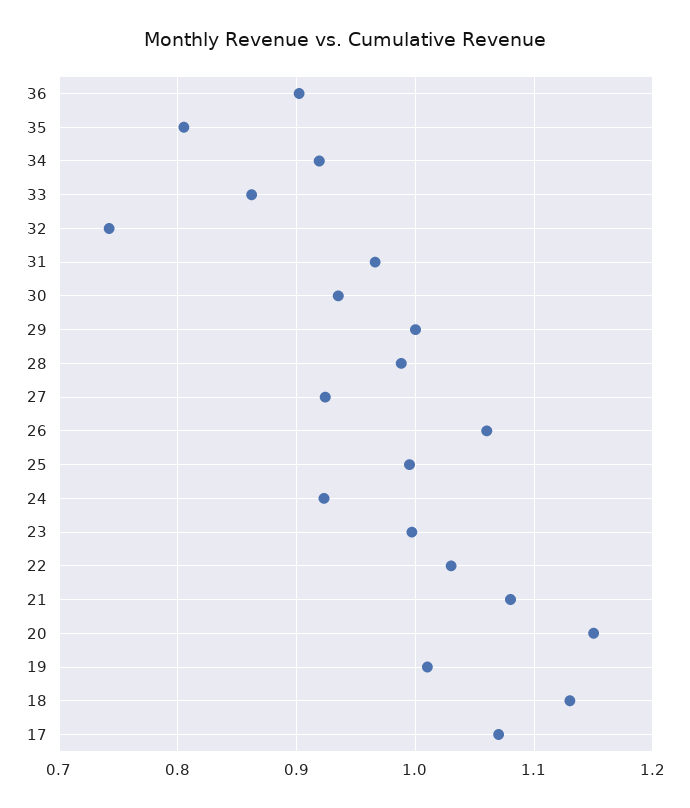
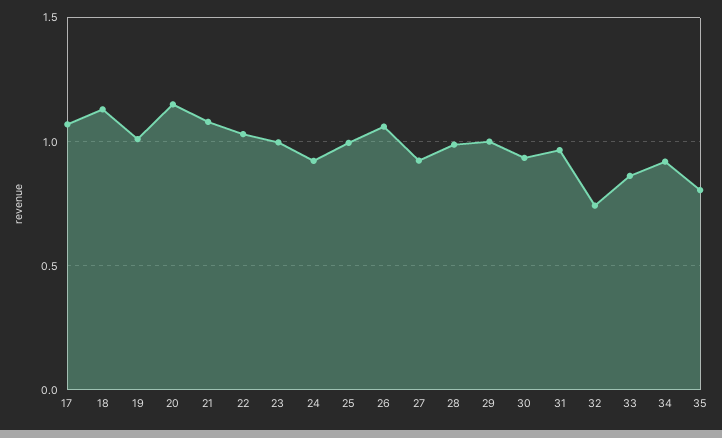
  {
-   "36": 0.9,
    "35": 0.81,
    "34": 0.92,
    "33": 0.86,
    "32": 0.74,
    "31": 0.97,
    "30": 0.94,
    "29": 1,
    "28": 0.99,
    "27": 0.92,
    "26": 1.06,
    "25": 1,
    "24": 0.92,
    "23": 1,
    "22": 1.03,
    "21": 1.08,
    "20": 1.15,
    "19": 1.01,
    "18": 1.13,
    "17": 1.07
  }

